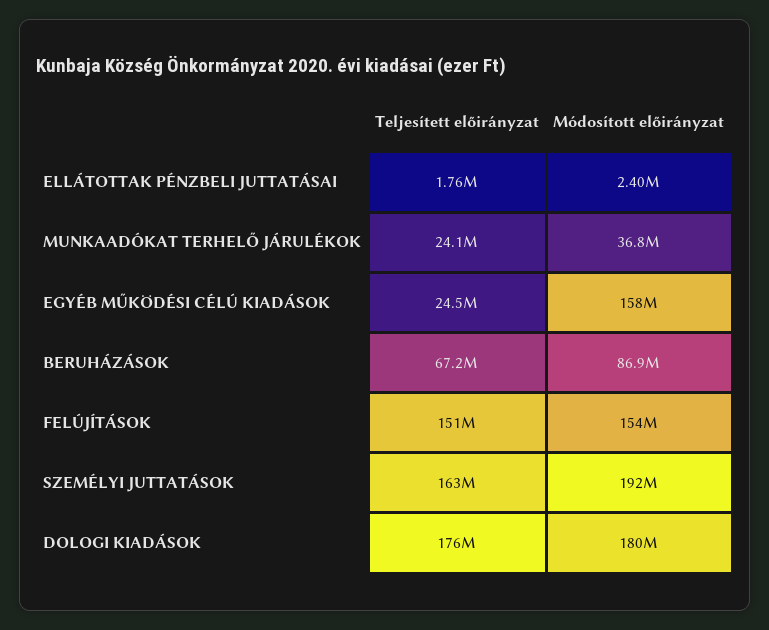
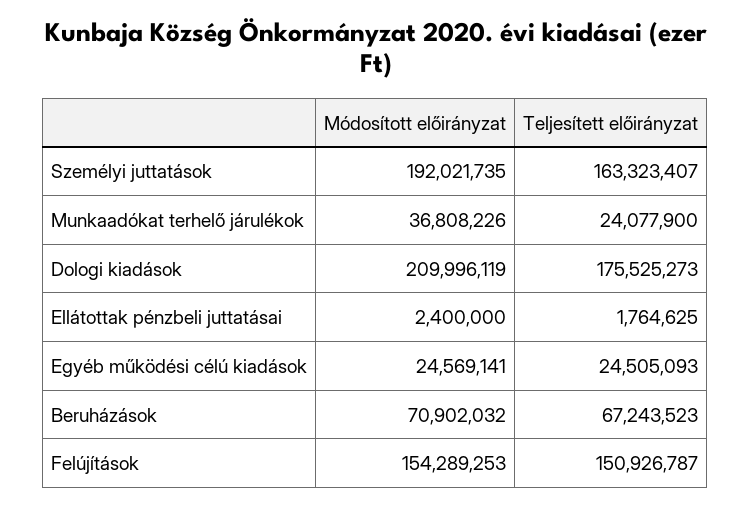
  {
    "Teljesített előirányzat": {
      "ELLÁTOTTAK PÉNZBELI JUTTATÁSAI": 1764625,
      "MUNKAADÓKAT TERHELŐ JÁRULÉKOK": 24077900,
      "EGYÉB MŰKÖDÉSI CÉLÚ KIADÁSOK": 24505093,
      "BERUHÁZÁSOK": 67243523,
      "FELÚJÍTÁSOK": 150926787,
      "SZEMÉLYI JUTTATÁSOK": 163323407,
      "DOLOGI KIADÁSOK": 175525273
    },
    "Módosított előirányzat": {
      "ELLÁTOTTAK PÉNZBELI JUTTATÁSAI": 2400000,
      "MUNKAADÓKAT TERHELŐ JÁRULÉKOK": 36808226,
-     "EGYÉB MŰKÖDÉSI CÉLÚ KIADÁSOK": 158000000,
+     "EGYÉB MŰKÖDÉSI CÉLÚ KIADÁSOK": 24569141,
-     "BERUHÁZÁSOK": 86900000,
+     "BERUHÁZÁSOK": 70902032,
      "FELÚJÍTÁSOK": 154289253,
      "SZEMÉLYI JUTTATÁSOK": 192021735,
-     "DOLOGI KIADÁSOK": 180000000
+     "DOLOGI KIADÁSOK": 209996119
    }
  }

